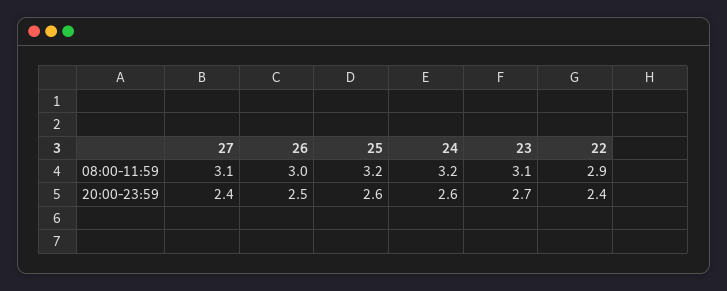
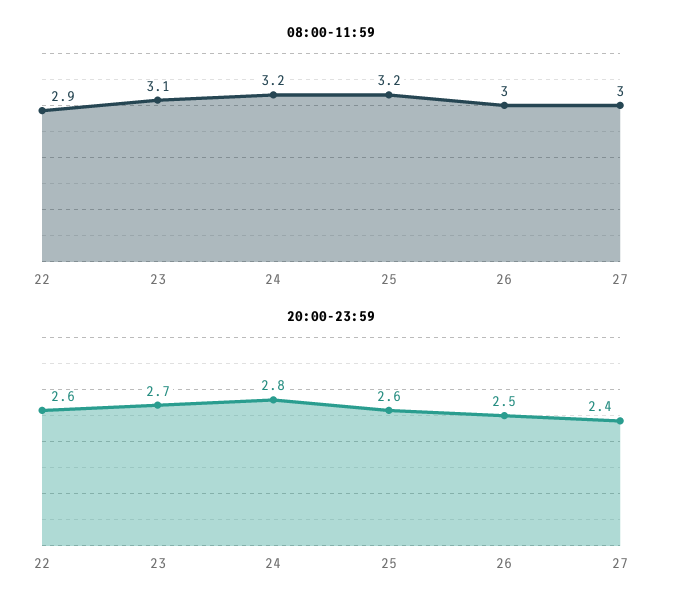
  {
    "08:00-11:59": {
-     "27": 3.1,
+     "27": 3,
      "26": 3,
      "25": 3.2,
      "24": 3.2,
      "23": 3.1,
      "22": 2.9
    },
    "20:00-23:59": {
      "27": 2.4,
      "26": 2.5,
      "25": 2.6,
-     "24": 2.6,
+     "24": 2.8,
      "23": 2.7,
-     "22": 2.4
+     "22": 2.6
    }
  }

